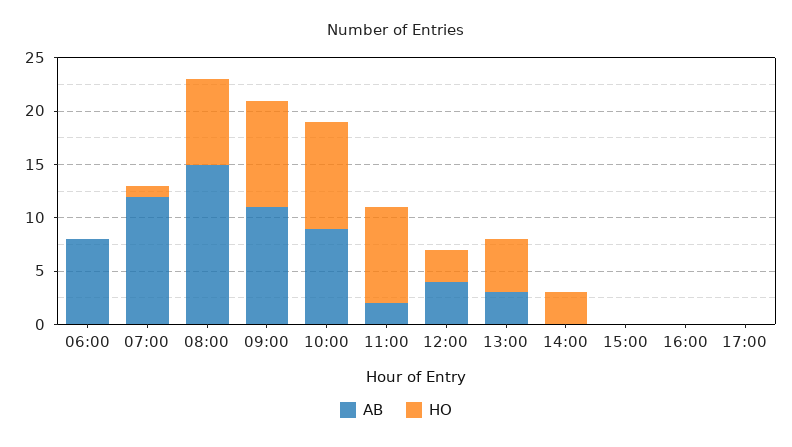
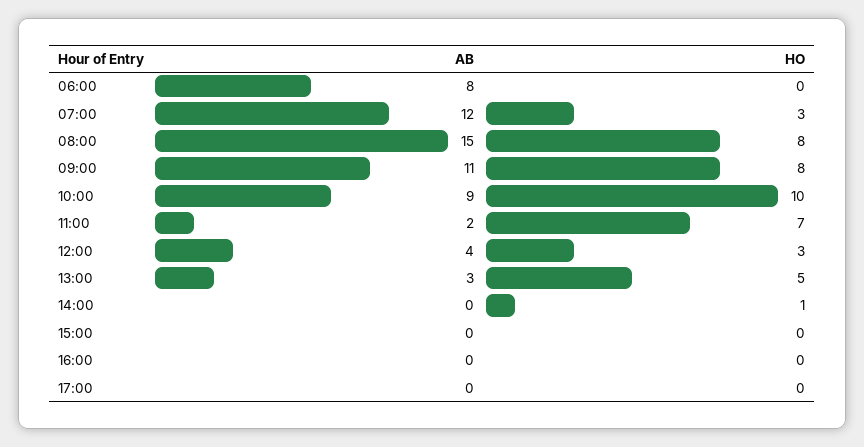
  {
    "AB": {
      "06:00": 8,
      "07:00": 12,
      "08:00": 15,
      "09:00": 11,
      "10:00": 9,
      "11:00": 2,
      "12:00": 4,
      "13:00": 3,
      "14:00": 0,
      "15:00": 0,
      "16:00": 0,
      "17:00": 0
    },
    "HO": {
      "06:00": 0,
-     "07:00": 1,
+     "07:00": 3,
      "08:00": 8,
-     "09:00": 10,
+     "09:00": 8,
      "10:00": 10,
-     "11:00": 9,
+     "11:00": 7,
      "12:00": 3,
      "13:00": 5,
-     "14:00": 3,
+     "14:00": 1,
      "15:00": 0,
      "16:00": 0,
      "17:00": 0
    }
  }

